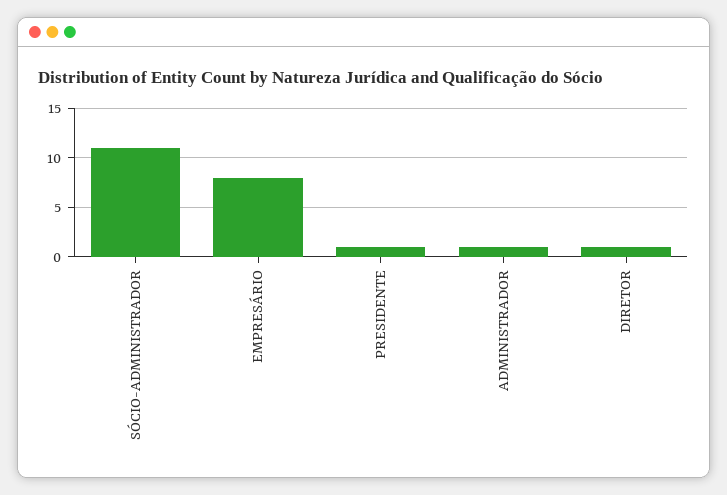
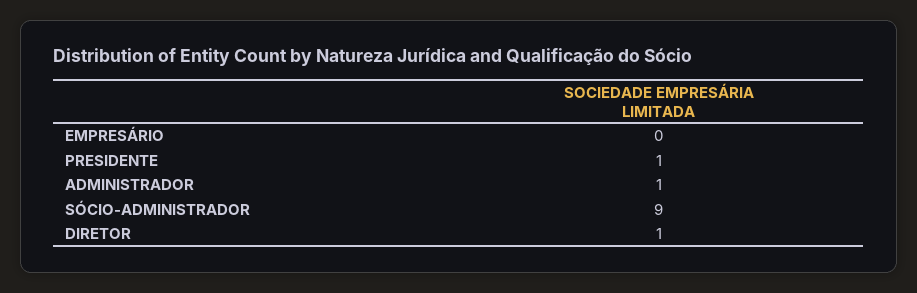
  {
-   "SÓCIO-ADMINISTRADOR": 11,
+   "SÓCIO-ADMINISTRADOR": 9,
-   "EMPRESÁRIO": 8,
+   "EMPRESÁRIO": 0,
    "PRESIDENTE": 1,
    "ADMINISTRADOR": 1,
    "DIRETOR": 1
  }

